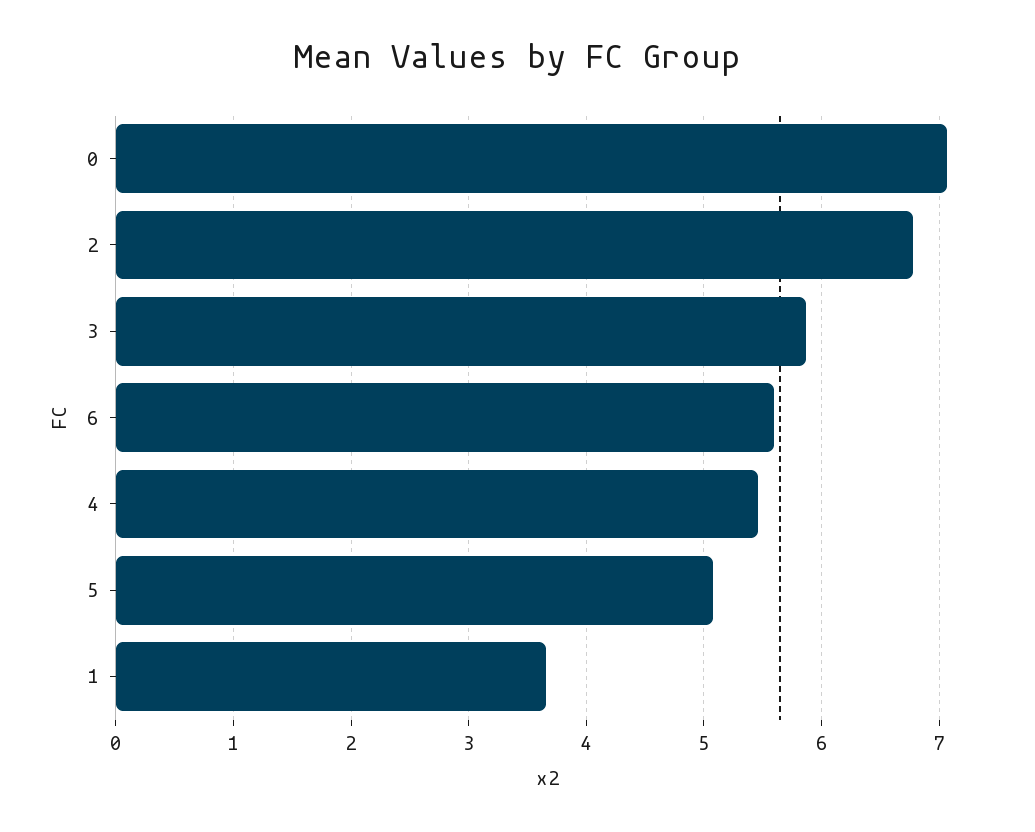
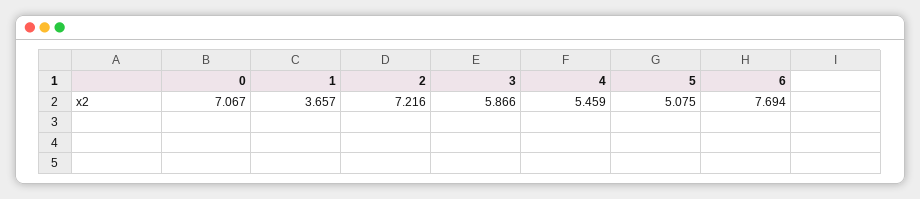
  {
    "0": 7.067,
-   "2": 6.8,
+   "2": 7.216,
    "3": 5.866,
-   "6": 5.6,
+   "6": 7.694,
    "4": 5.459,
    "5": 5.075,
    "1": 3.657
  }

